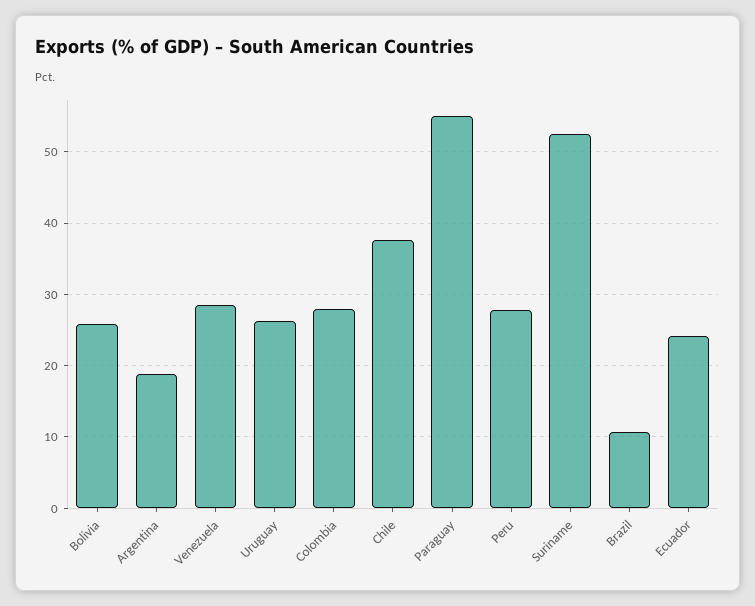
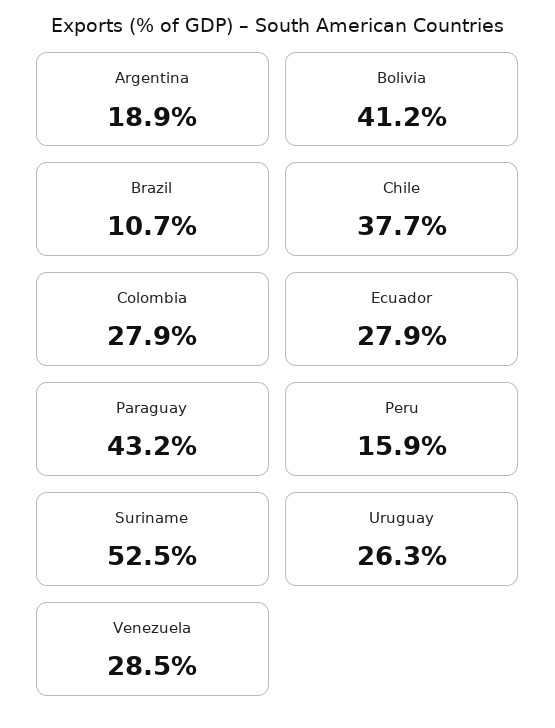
  {
-   "Bolivia": 26,
+   "Bolivia": 41.2,
    "Argentina": 18.9,
    "Venezuela": 28.5,
    "Uruguay": 26.3,
    "Colombia": 27.9,
    "Chile": 37.7,
-   "Paraguay": 55,
+   "Paraguay": 43.2,
-   "Peru": 28,
+   "Peru": 15.9,
    "Suriname": 52.5,
    "Brazil": 10.7,
-   "Ecuador": 24
+   "Ecuador": 27.9
  }

